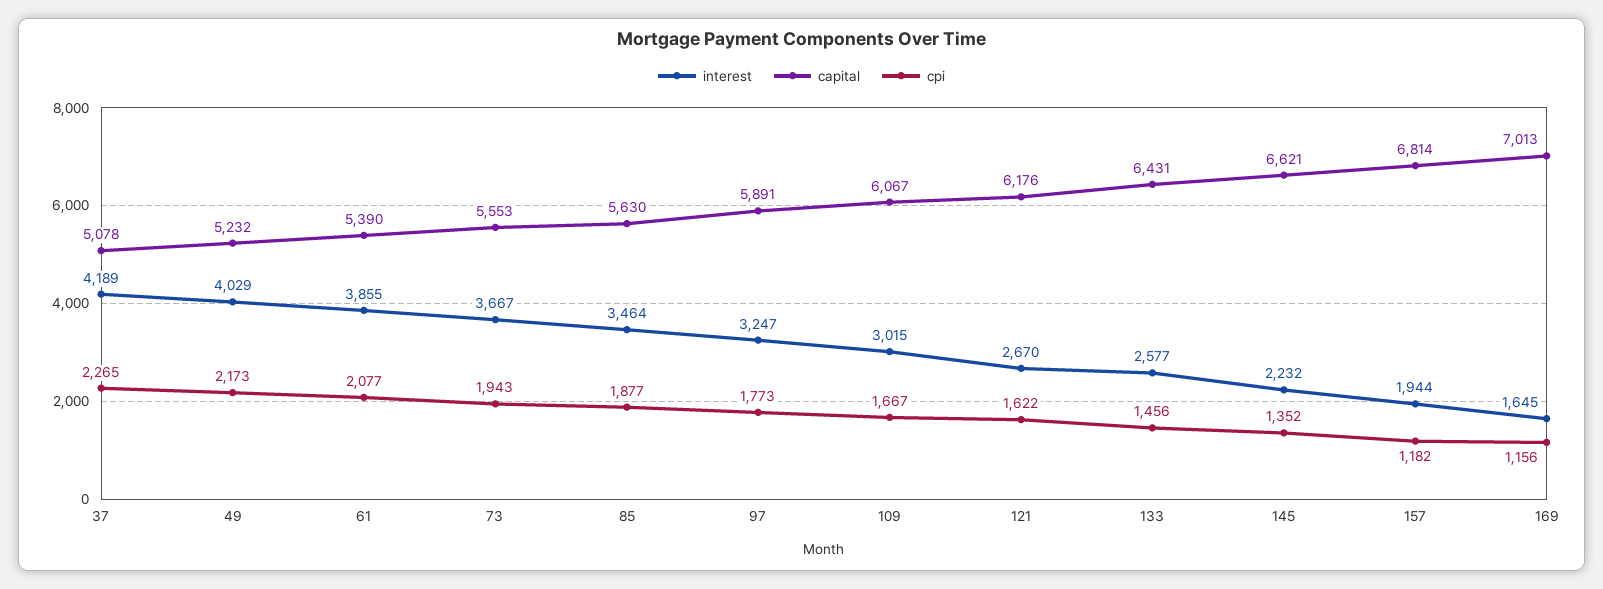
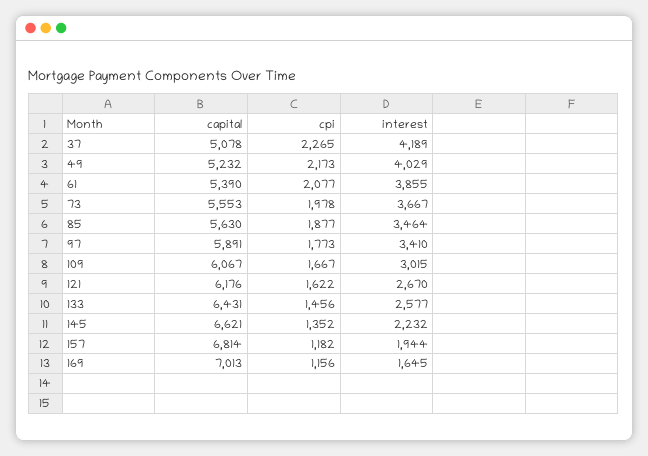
  {
    "interest": {
      "37": 4189,
      "49": 4029,
      "61": 3855,
      "73": 3667,
      "85": 3464,
-     "97": 3247,
+     "97": 3410,
      "109": 3015,
      "121": 2670,
      "133": 2577,
      "145": 2232,
      "157": 1944,
      "169": 1645
    },
    "capital": {
      "37": 5078,
      "49": 5232,
      "61": 5390,
      "73": 5553,
      "85": 5630,
      "97": 5891,
      "109": 6067,
      "121": 6176,
      "133": 6431,
      "145": 6621,
      "157": 6814,
      "169": 7013
    },
    "cpi": {
      "37": 2265,
      "49": 2173,
      "61": 2077,
-     "73": 1943,
+     "73": 1978,
      "85": 1877,
      "97": 1773,
      "109": 1667,
      "121": 1622,
      "133": 1456,
      "145": 1352,
      "157": 1182,
      "169": 1156
    }
  }

